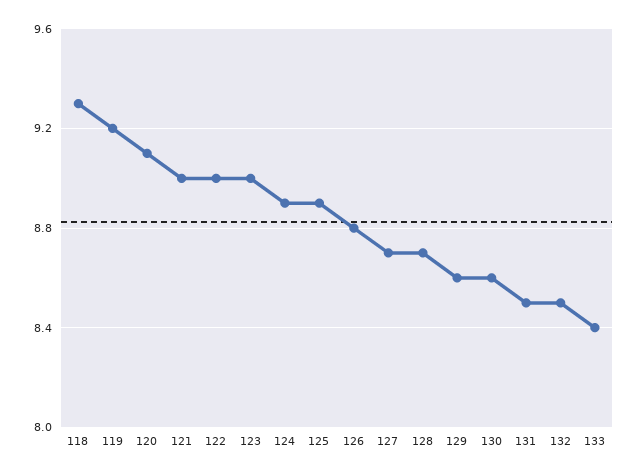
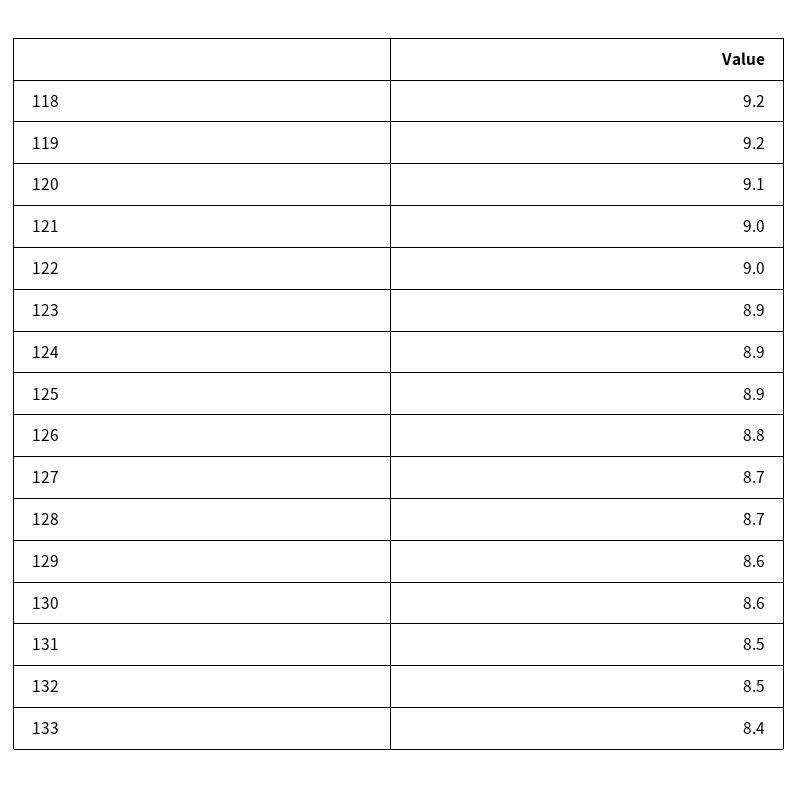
  {
-   "118": 9.3,
+   "118": 9.2,
    "119": 9.2,
    "120": 9.1,
    "121": 9,
    "122": 9,
-   "123": 9,
+   "123": 8.9,
    "124": 8.9,
    "125": 8.9,
    "126": 8.8,
    "127": 8.7,
    "128": 8.7,
    "129": 8.6,
    "130": 8.6,
    "131": 8.5,
    "132": 8.5,
    "133": 8.4
  }

